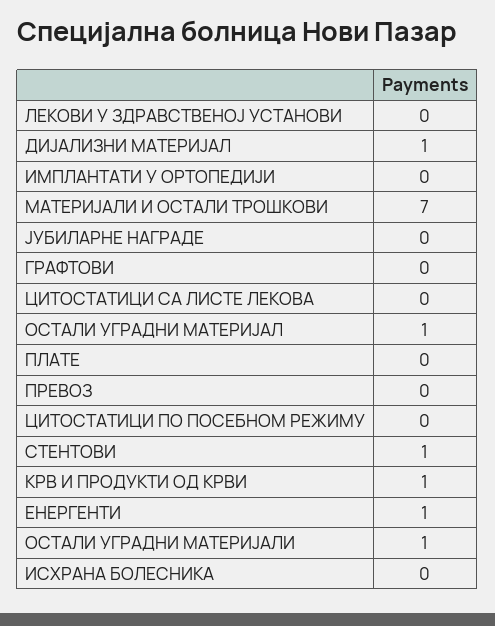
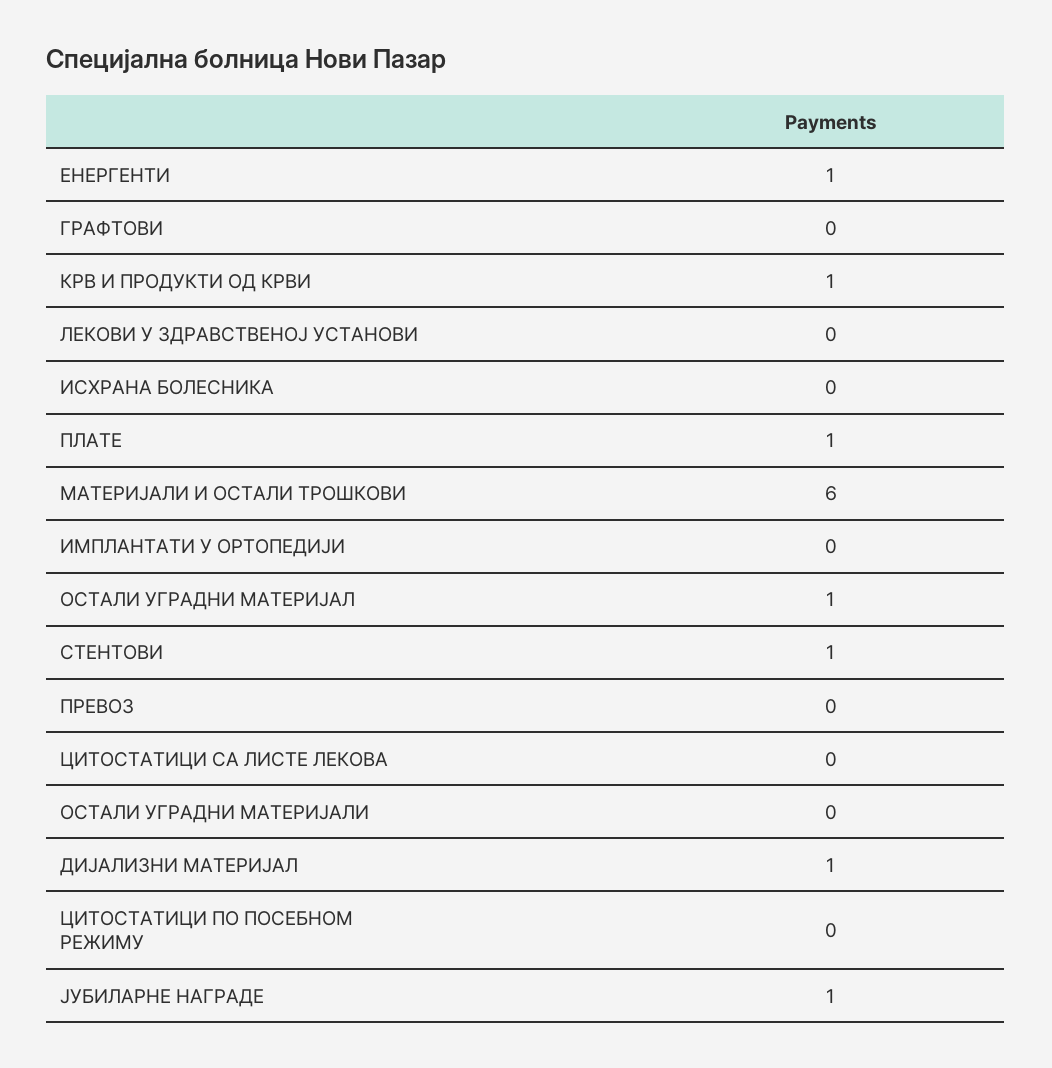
  {
    "ЛЕКОВИ У ЗДРАВСТВЕНОЈ УСТАНОВИ": 0,
    "ДИЈАЛИЗНИ МАТЕРИЈАЛ": 1,
    "ИМПЛАНТАТИ У ОРТОПЕДИЈИ": 0,
-   "МАТЕРИЈАЛИ И ОСТАЛИ ТРОШКОВИ": 7,
+   "МАТЕРИЈАЛИ И ОСТАЛИ ТРОШКОВИ": 6,
-   "ЈУБИЛАРНЕ НАГРАДЕ": 0,
+   "ЈУБИЛАРНЕ НАГРАДЕ": 1,
    "ГРАФТОВИ": 0,
    "ЦИТОСТАТИЦИ СА ЛИСТЕ ЛЕКОВА": 0,
    "ОСТАЛИ УГРАДНИ МАТЕРИЈАЛ": 1,
-   "ПЛАТЕ": 0,
+   "ПЛАТЕ": 1,
    "ПРЕВОЗ": 0,
    "ЦИТОСТАТИЦИ ПО ПОСЕБНОМ РЕЖИМУ": 0,
    "СТЕНТОВИ": 1,
    "КРВ И ПРОДУКТИ ОД КРВИ": 1,
    "ЕНЕРГЕНТИ": 1,
-   "ОСТАЛИ УГРАДНИ МАТЕРИЈАЛИ": 1,
+   "ОСТАЛИ УГРАДНИ МАТЕРИЈАЛИ": 0,
    "ИСХРАНА БОЛЕСНИКА": 0
  }

